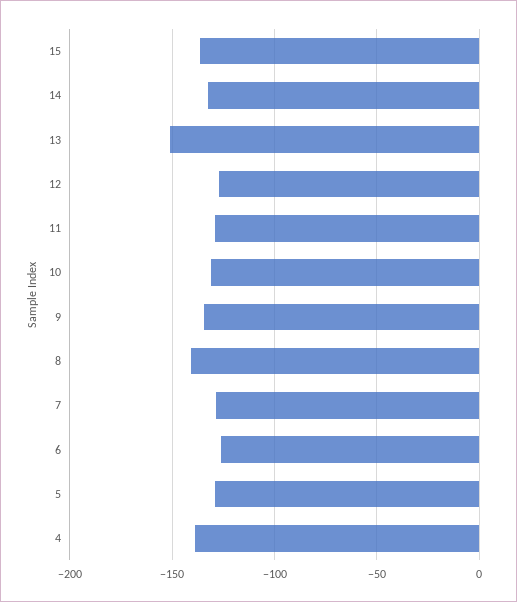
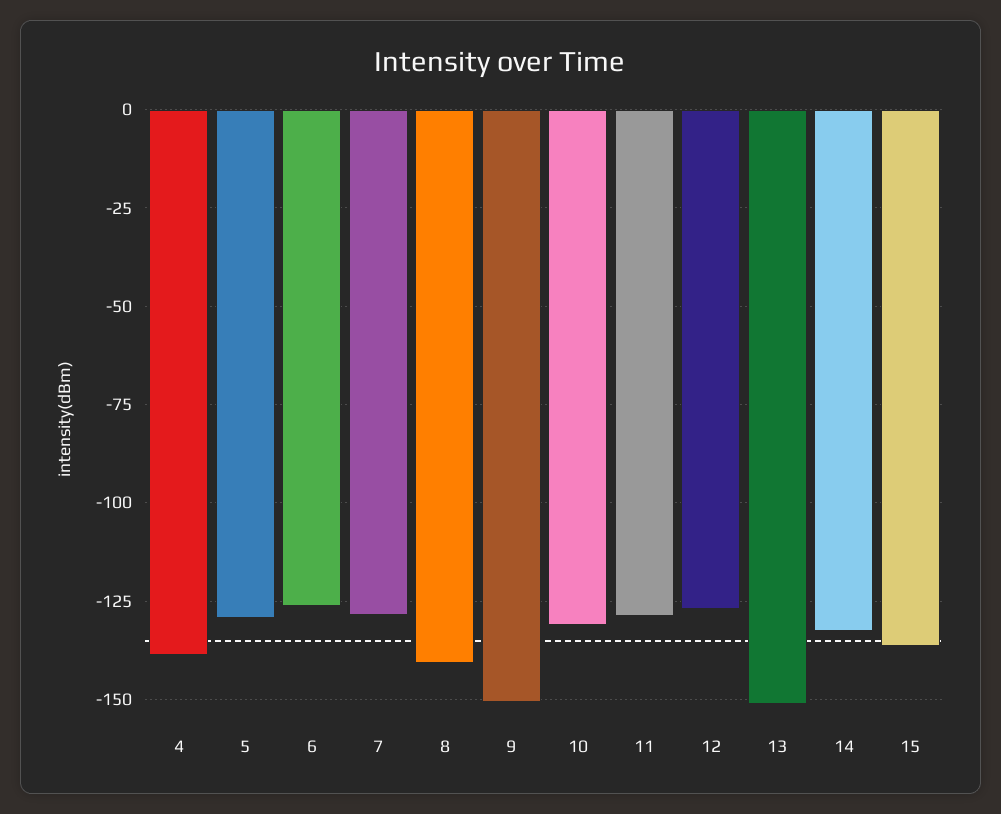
  {
    "15": -137.5,
    "14": -132.5,
    "13": -150,
    "12": -127.5,
    "11": -130,
    "10": -130,
-   "9": -135,
+   "9": -150,
    "8": -140,
    "7": -127.5,
    "6": -127.5,
    "5": -130,
    "4": -137.5
  }

